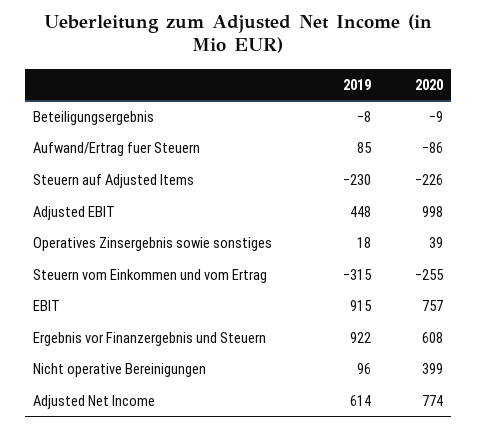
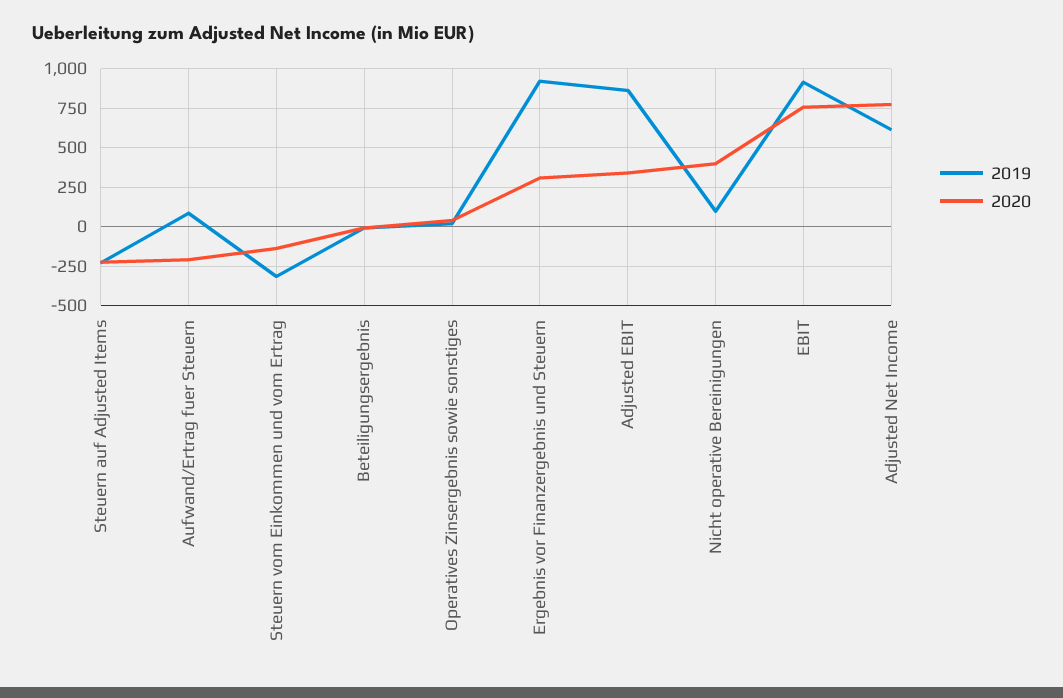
  {
    "2019": {
      "Beteiligungsergebnis": -8,
      "Aufwand/Ertrag fuer Steuern": 85,
      "Steuern auf Adjusted Items": -230,
-     "Adjusted EBIT": 448,
+     "Adjusted EBIT": 850,
      "Operatives Zinsergebnis sowie sonstiges": 18,
      "Steuern vom Einkommen und vom Ertrag": -315,
      "EBIT": 915,
      "Ergebnis vor Finanzergebnis und Steuern": 922,
      "Nicht operative Bereinigungen": 96,
      "Adjusted Net Income": 614
    },
    "2020": {
      "Beteiligungsergebnis": -9,
-     "Aufwand/Ertrag fuer Steuern": -86,
+     "Aufwand/Ertrag fuer Steuern": -200,
      "Steuern auf Adjusted Items": -226,
-     "Adjusted EBIT": 998,
+     "Adjusted EBIT": 350,
      "Operatives Zinsergebnis sowie sonstiges": 39,
-     "Steuern vom Einkommen und vom Ertrag": -255,
+     "Steuern vom Einkommen und vom Ertrag": -150,
      "EBIT": 757,
-     "Ergebnis vor Finanzergebnis und Steuern": 608,
+     "Ergebnis vor Finanzergebnis und Steuern": 300,
      "Nicht operative Bereinigungen": 399,
      "Adjusted Net Income": 774
    }
  }

